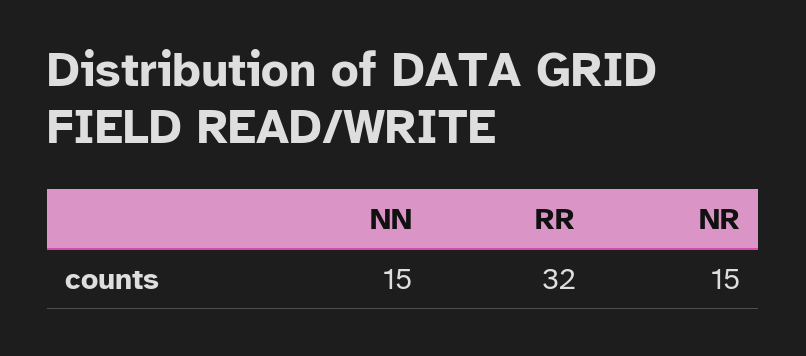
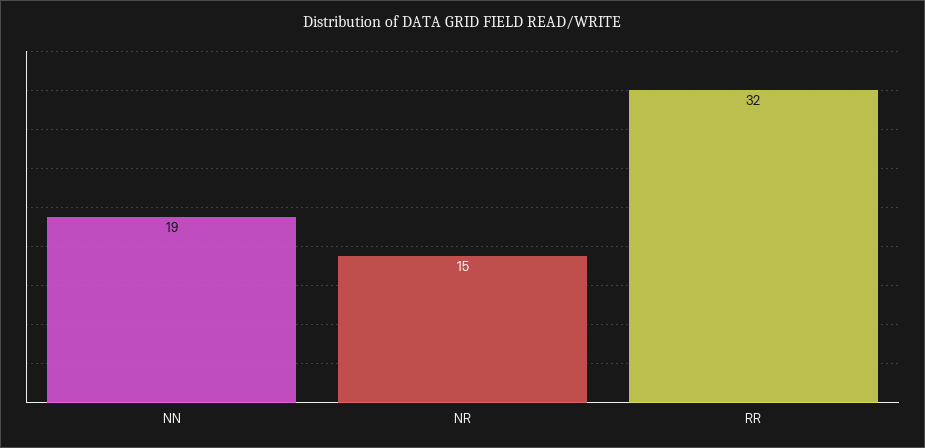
  {
-   "NN": 15,
+   "NN": 19,
    "RR": 32,
    "NR": 15
  }

